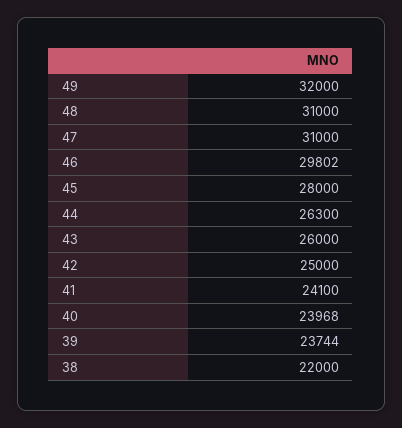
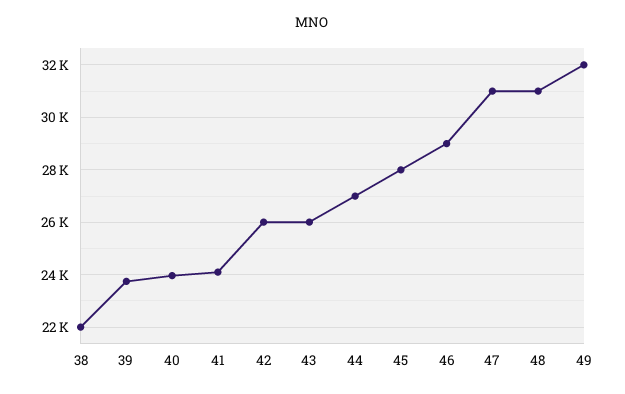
  {
    "49": 32000,
    "48": 31000,
    "47": 31000,
-   "46": 29802,
+   "46": 29000,
    "45": 28000,
-   "44": 26300,
+   "44": 27000,
    "43": 26000,
-   "42": 25000,
+   "42": 26000,
    "41": 24100,
    "40": 23968,
    "39": 23744,
    "38": 22000
  }

